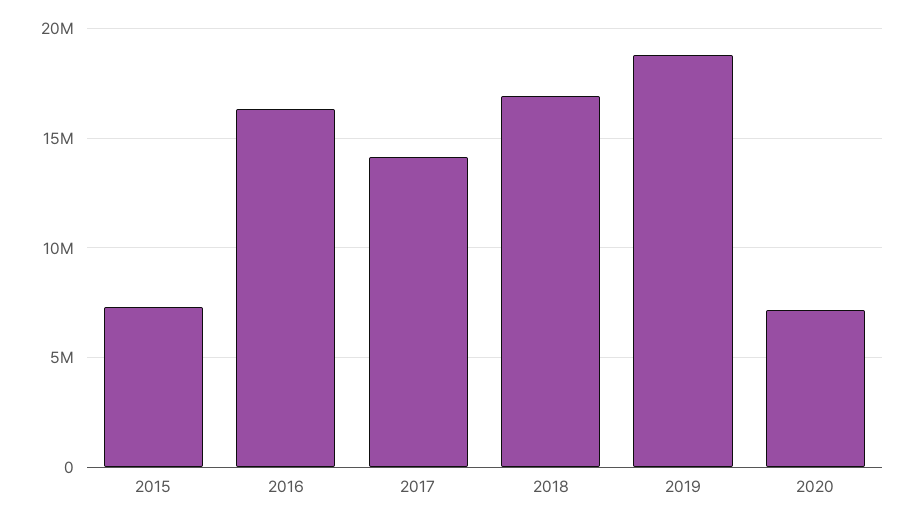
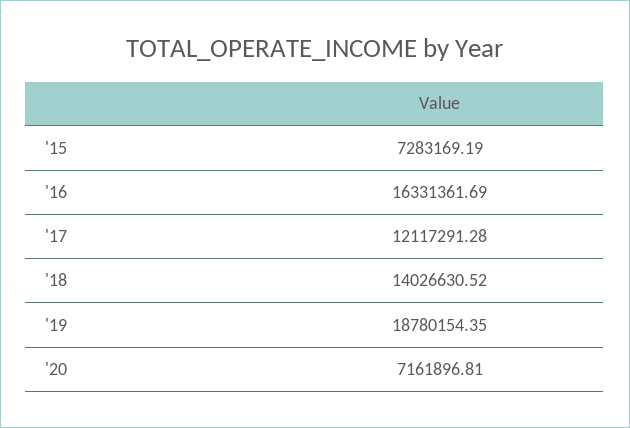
  {
    "2015": 7283169.19,
    "2016": 16331361.69,
-   "2017": 14000000,
+   "2017": 12117291.28,
-   "2018": 17000000,
+   "2018": 14026630.52,
    "2019": 18780154.35,
    "2020": 7161896.81
  }

